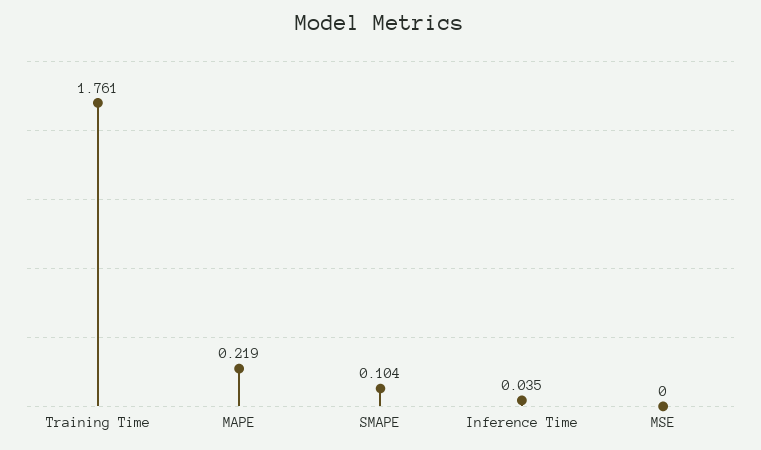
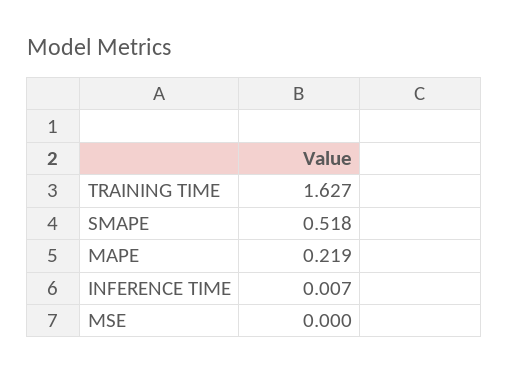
  {
-   "Training Time": 1.761,
+   "Training Time": 1.627,
    "MAPE": 0.219,
-   "SMAPE": 0.104,
+   "SMAPE": 0.518,
-   "Inference Time": 0.035,
+   "Inference Time": 0.007,
    "MSE": 0
  }

